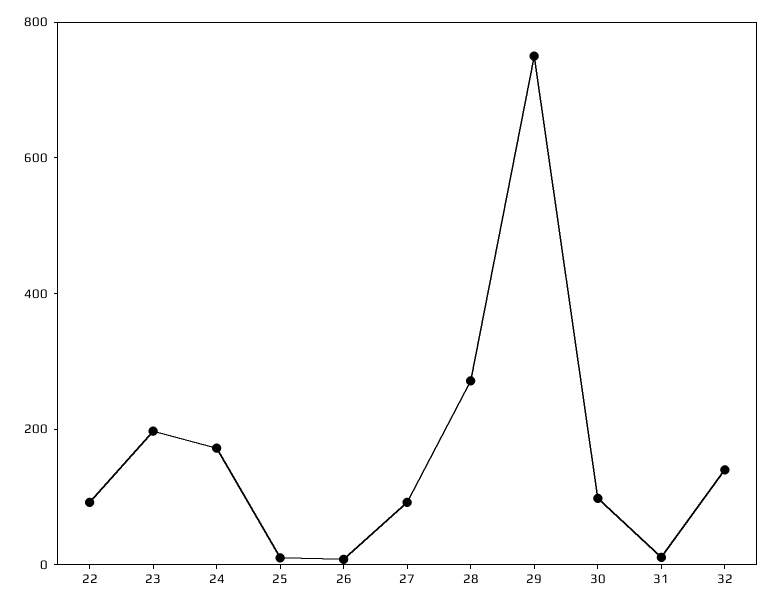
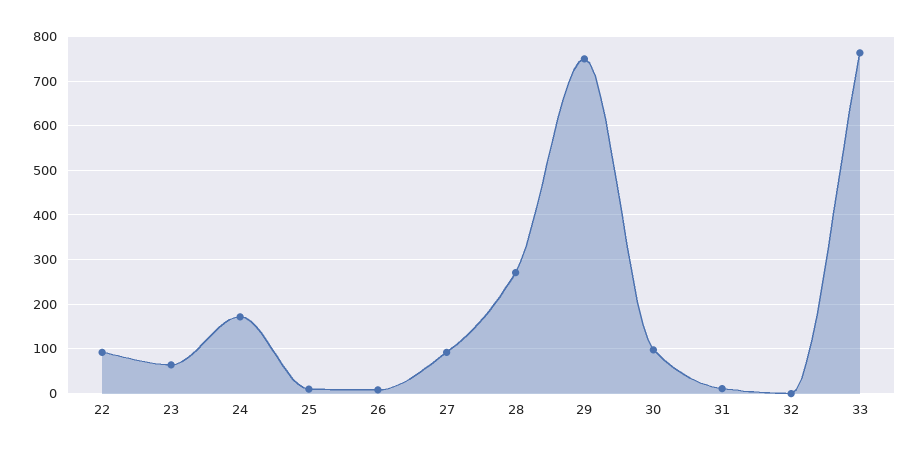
  {
    "22": 100,
-   "23": 200,
+   "23": 60,
    "24": 180,
    "25": 20,
    "26": 0,
    "27": 100,
    "28": 280,
    "29": 760,
    "30": 100,
    "31": 20,
-   "32": 150
+   "32": 0,
+   "33": 760
  }

